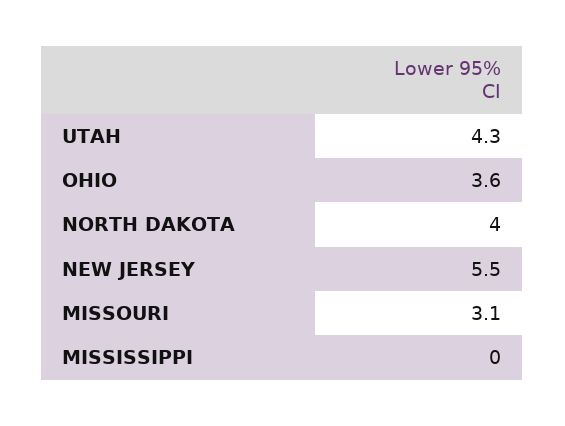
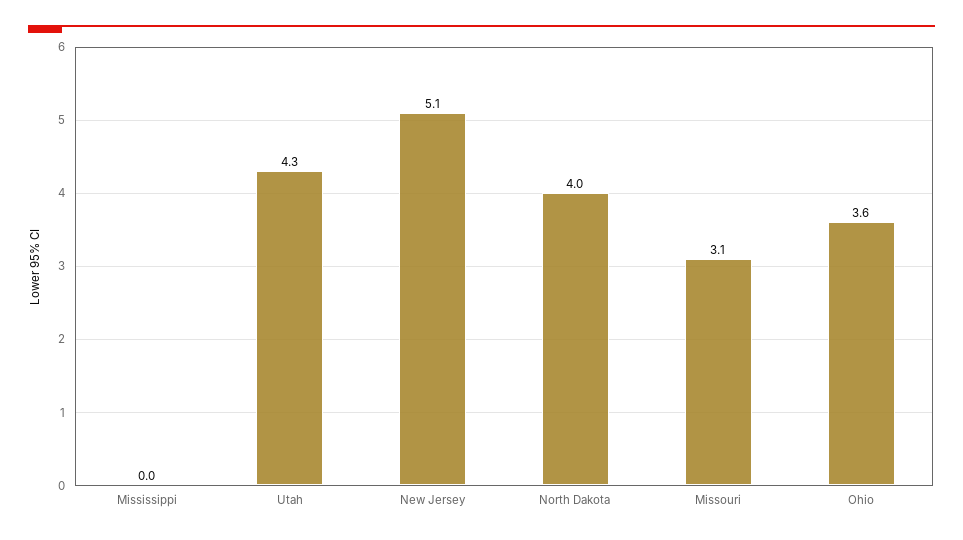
  {
    "UTAH": 4.3,
    "OHIO": 3.6,
    "NORTH DAKOTA": 4,
-   "NEW JERSEY": 5.5,
+   "NEW JERSEY": 5.1,
    "MISSOURI": 3.1,
    "MISSISSIPPI": 0
  }

